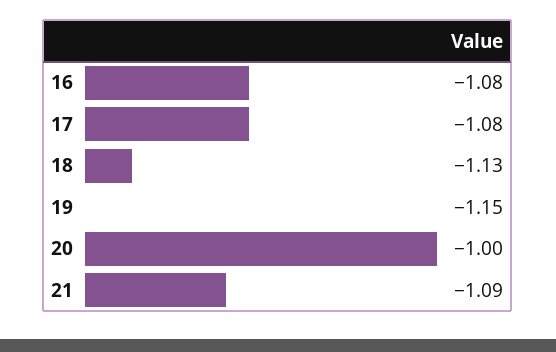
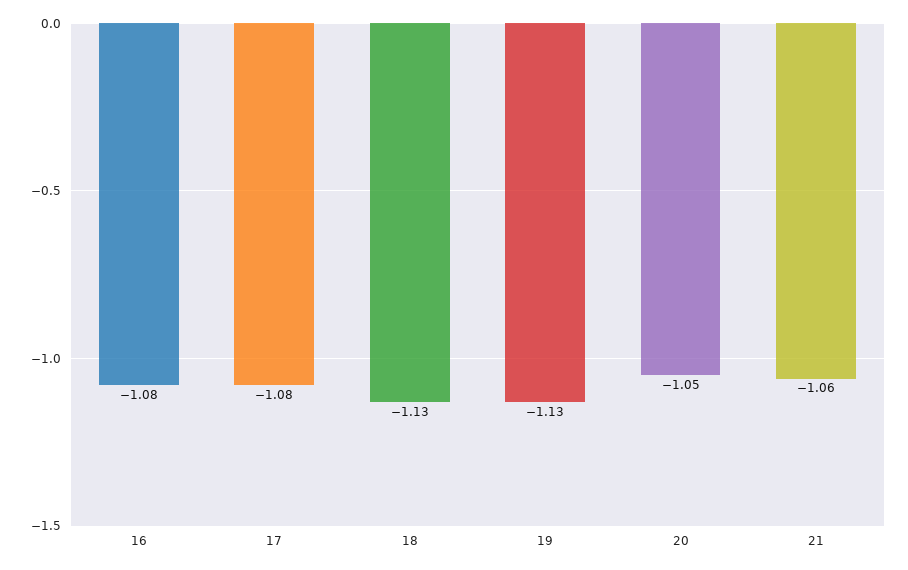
  {
    "16": -1.08,
    "17": -1.08,
    "18": -1.13,
-   "19": -1.15,
+   "19": -1.13,
-   "20": -1,
+   "20": -1.05,
-   "21": -1.09
+   "21": -1.06
  }

